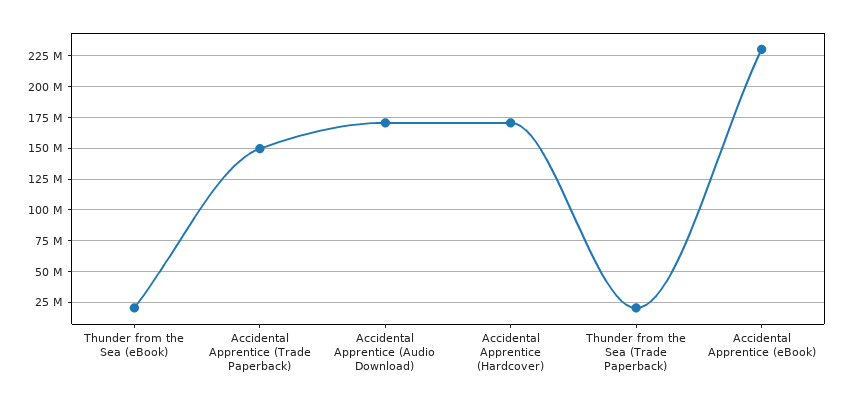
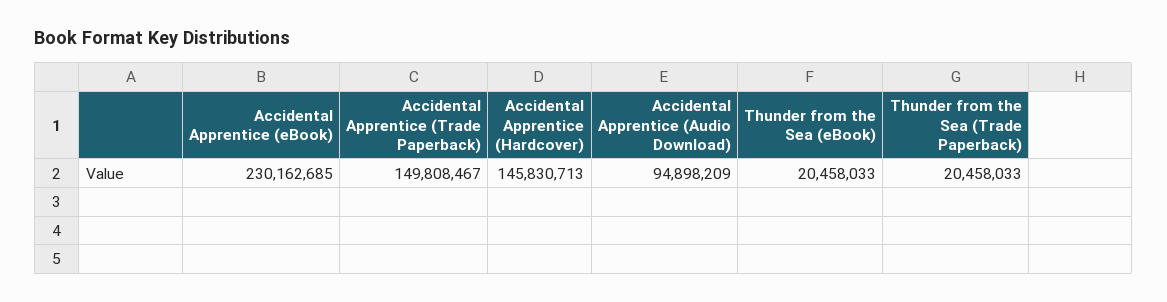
  {
    "Thunder from the Sea (eBook)": 20458033,
    "Accidental Apprentice (Trade Paperback)": 149808467,
-   "Accidental Apprentice (Audio Download)": 170000000,
+   "Accidental Apprentice (Audio Download)": 94898209,
-   "Accidental Apprentice (Hardcover)": 170000000,
+   "Accidental Apprentice (Hardcover)": 145830713,
    "Thunder from the Sea (Trade Paperback)": 20458033,
    "Accidental Apprentice (eBook)": 230162685
  }

